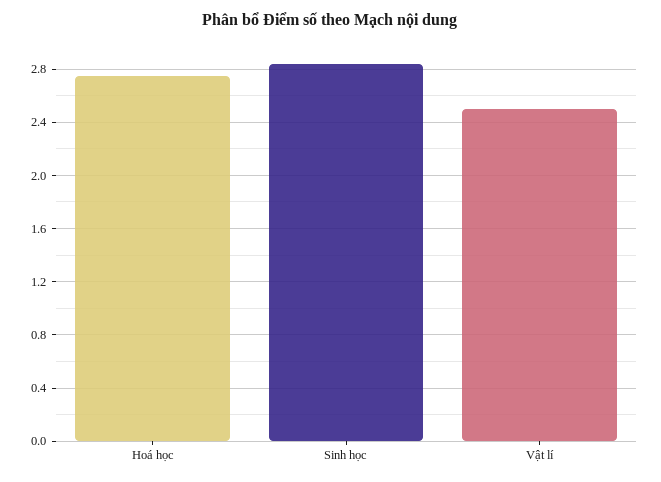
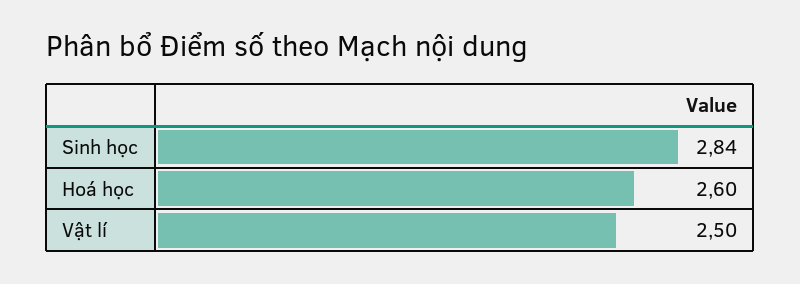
  {
-   "Hoá học": 2.75,
+   "Hoá học": 2.6,
    "Sinh học": 2.84,
    "Vật lí": 2.5
  }

